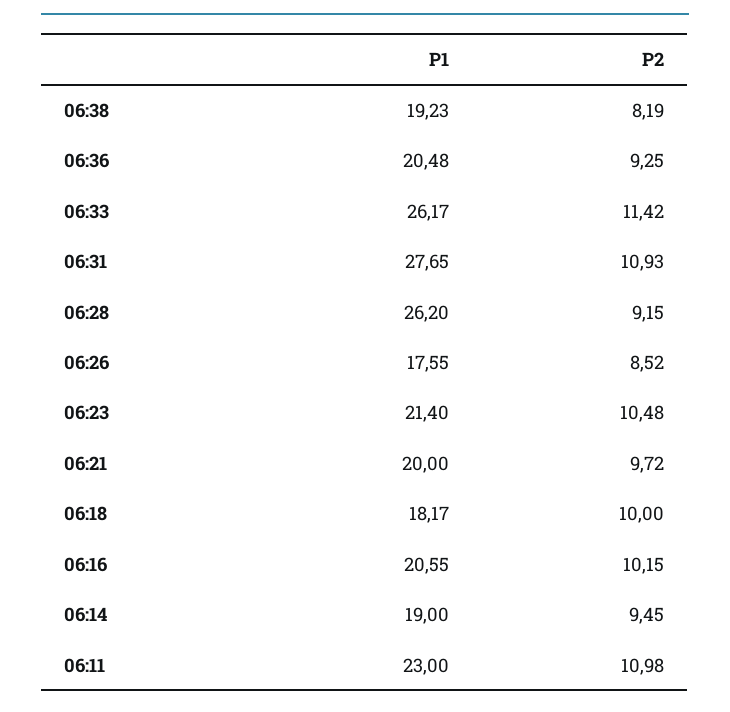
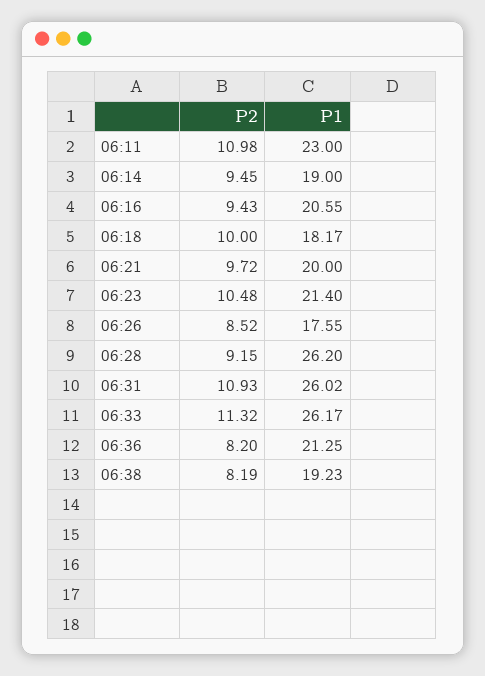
  {
    "P1": {
      "06:38": 19.23,
-     "06:36": 20.48,
+     "06:36": 21.25,
      "06:33": 26.17,
-     "06:31": 27.65,
+     "06:31": 26.02,
      "06:28": 26.2,
      "06:26": 17.55,
      "06:23": 21.4,
      "06:21": 20,
      "06:18": 18.17,
      "06:16": 20.55,
      "06:14": 19,
      "06:11": 23
    },
    "P2": {
      "06:38": 8.19,
-     "06:36": 9.25,
+     "06:36": 8.2,
-     "06:33": 11.42,
+     "06:33": 11.32,
      "06:31": 10.93,
      "06:28": 9.15,
      "06:26": 8.52,
      "06:23": 10.48,
      "06:21": 9.72,
      "06:18": 10,
-     "06:16": 10.15,
+     "06:16": 9.43,
      "06:14": 9.45,
      "06:11": 10.98
    }
  }

